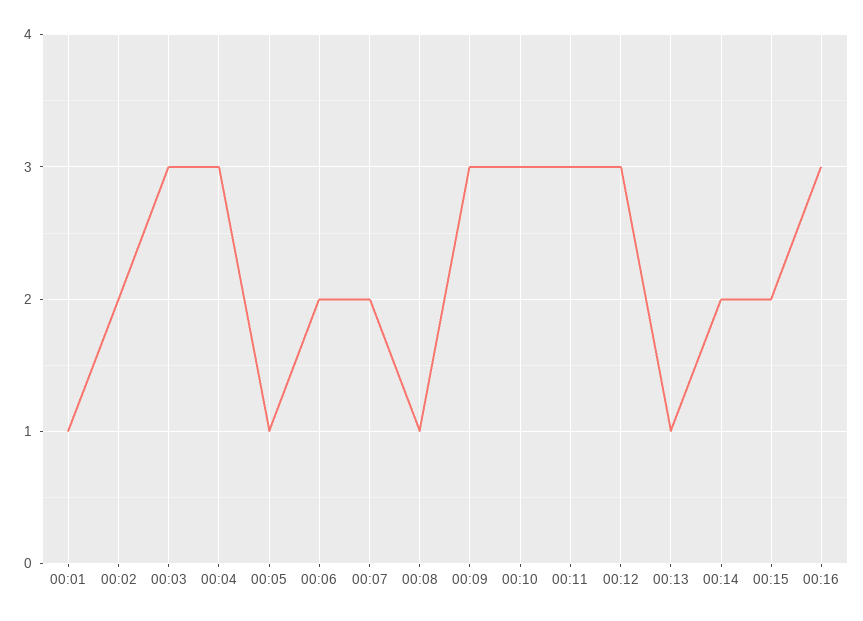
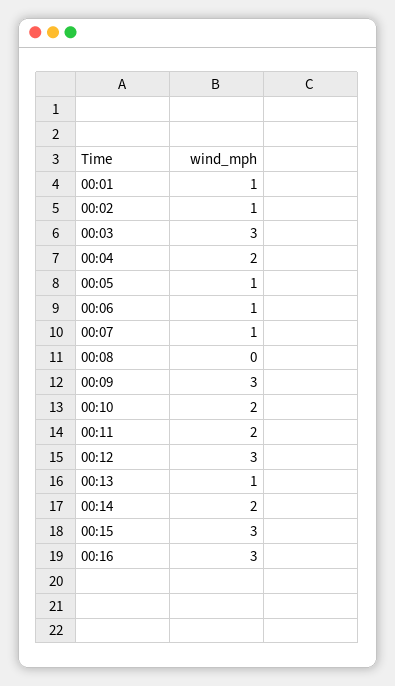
  {
    "00:01": 1,
-   "00:02": 2,
+   "00:02": 1,
    "00:03": 3,
-   "00:04": 3,
+   "00:04": 2,
    "00:05": 1,
-   "00:06": 2,
+   "00:06": 1,
-   "00:07": 2,
+   "00:07": 1,
-   "00:08": 1,
+   "00:08": 0,
    "00:09": 3,
-   "00:10": 3,
+   "00:10": 2,
-   "00:11": 3,
+   "00:11": 2,
    "00:12": 3,
    "00:13": 1,
    "00:14": 2,
-   "00:15": 2,
+   "00:15": 3,
    "00:16": 3
  }

